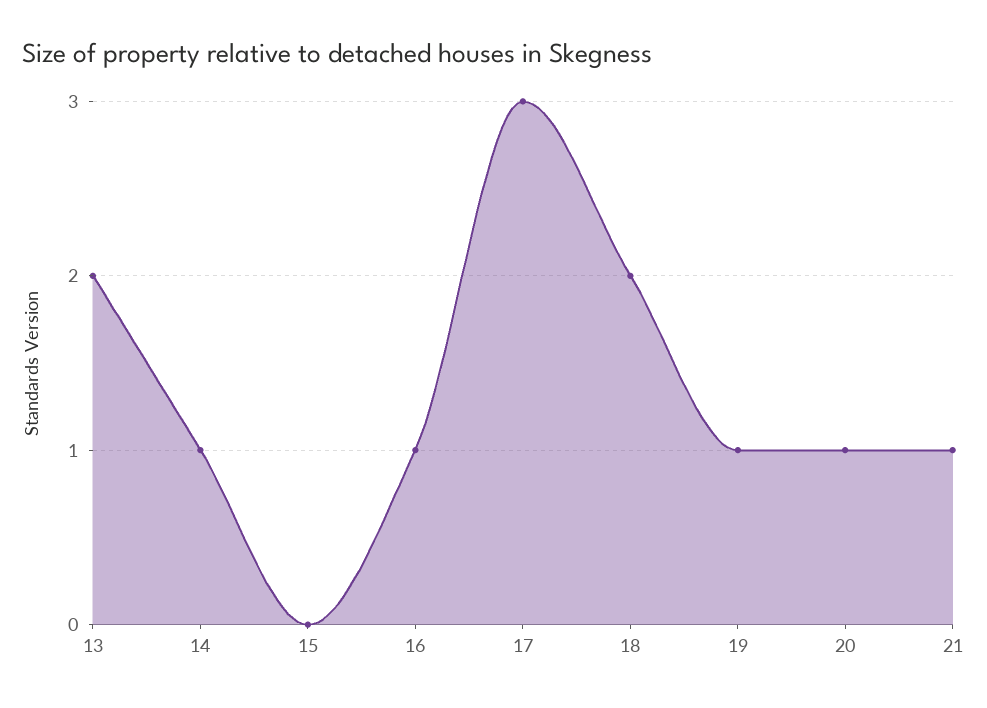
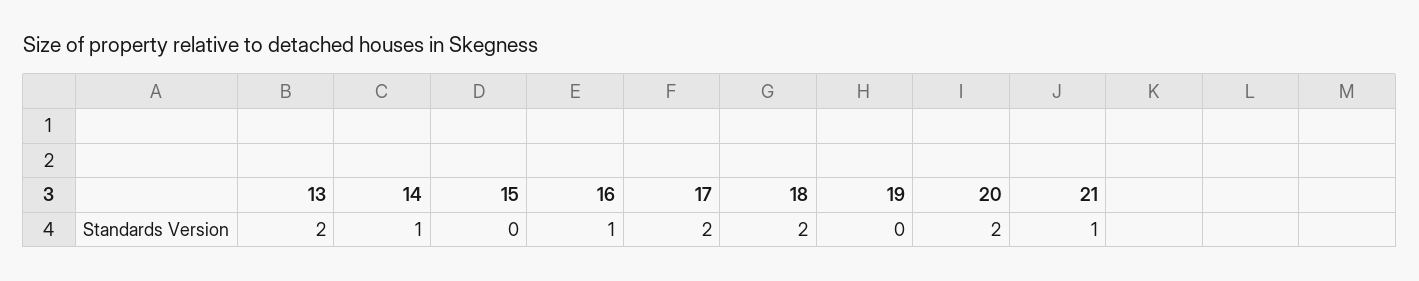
  {
    "13": 2,
    "14": 1,
    "15": 0,
    "16": 1,
-   "17": 3,
+   "17": 2,
    "18": 2,
-   "19": 1,
+   "19": 0,
-   "20": 1,
+   "20": 2,
    "21": 1
  }

